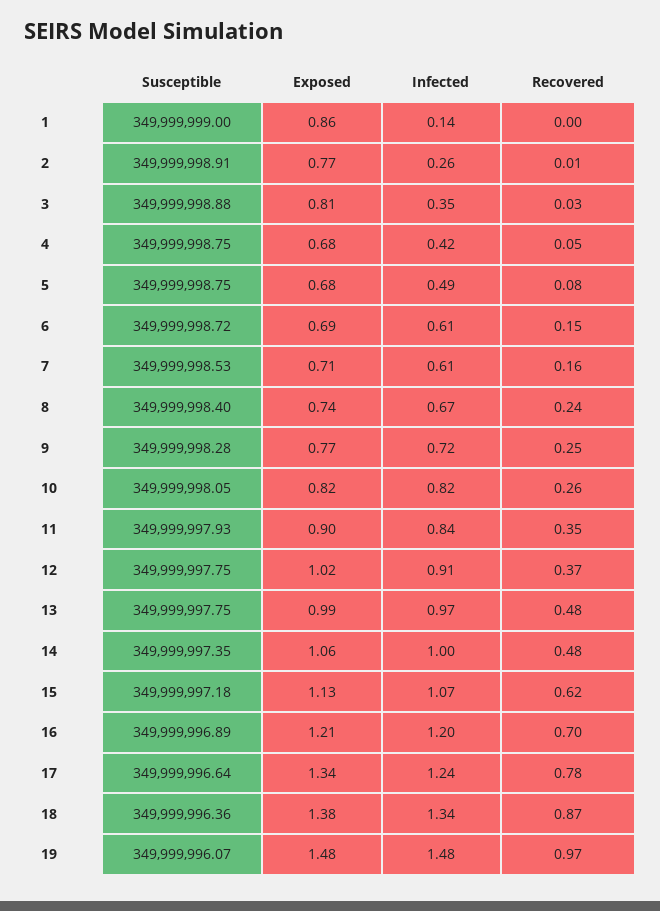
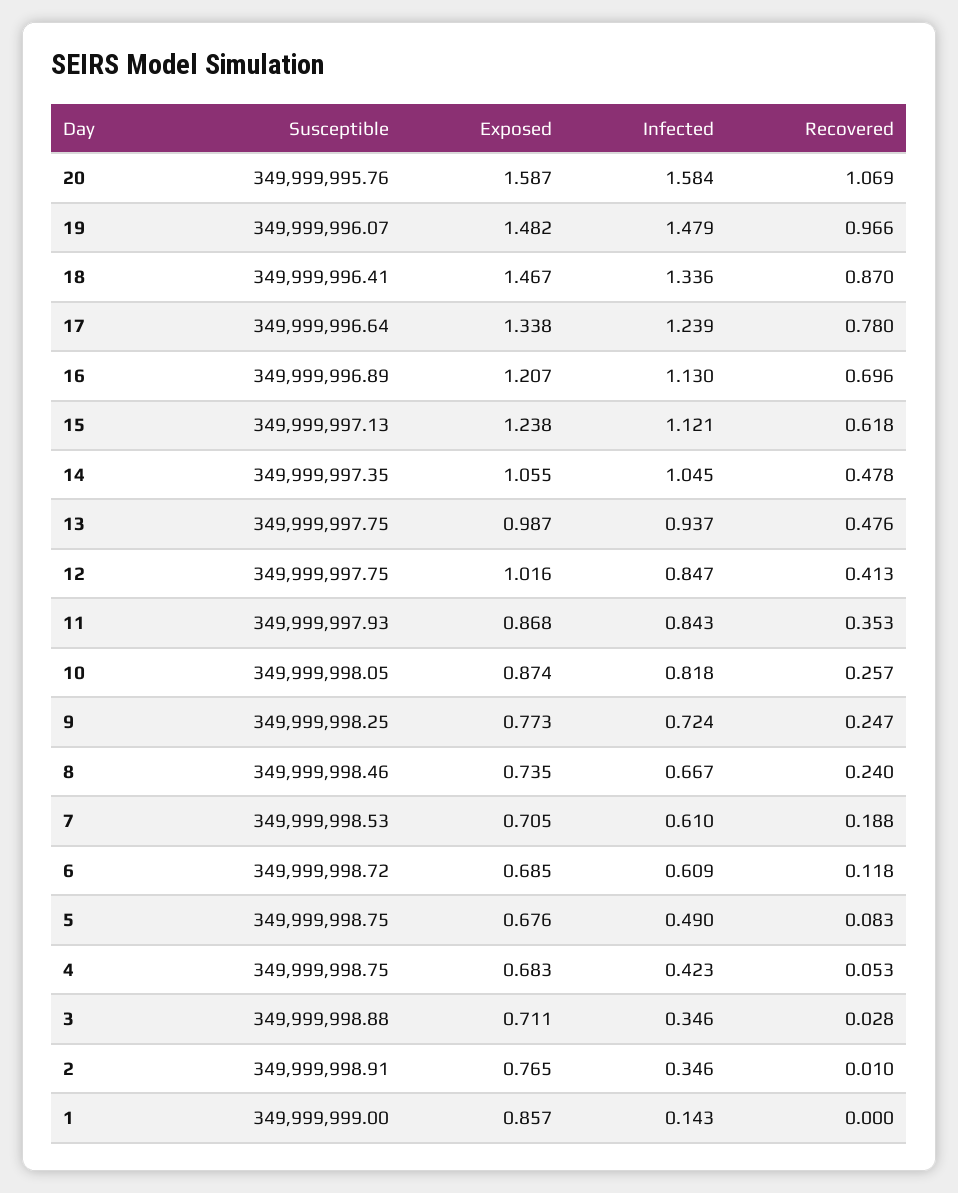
  {
    "Susceptible": {
      "1": 349999999,
      "2": 349999998.91,
      "3": 349999998.88,
      "4": 349999998.75,
      "5": 349999998.75,
      "6": 349999998.72,
      "7": 349999998.53,
-     "8": 349999998.4,
+     "8": 349999998.46,
-     "9": 349999998.28,
+     "9": 349999998.25,
      "10": 349999998.05,
      "11": 349999997.93,
      "12": 349999997.75,
      "13": 349999997.75,
      "14": 349999997.35,
-     "15": 349999997.18,
+     "15": 349999997.13,
      "16": 349999996.89,
      "17": 349999996.64,
-     "18": 349999996.36,
+     "18": 349999996.41,
-     "19": 349999996.07
+     "19": 349999996.07,
+     "20": 349999995.76
    },
    "Exposed": {
      "1": 0.857,
      "2": 0.765,
-     "3": 0.81,
+     "3": 0.711,
      "4": 0.683,
      "5": 0.676,
      "6": 0.685,
      "7": 0.705,
      "8": 0.735,
      "9": 0.773,
-     "10": 0.82,
+     "10": 0.874,
-     "11": 0.9,
+     "11": 0.868,
      "12": 1.016,
      "13": 0.987,
      "14": 1.055,
-     "15": 1.13,
+     "15": 1.238,
      "16": 1.207,
      "17": 1.338,
-     "18": 1.38,
+     "18": 1.467,
-     "19": 1.482
+     "19": 1.482,
+     "20": 1.587
    },
    "Infected": {
      "1": 0.143,
-     "2": 0.26,
+     "2": 0.346,
      "3": 0.346,
      "4": 0.423,
      "5": 0.49,
      "6": 0.609,
      "7": 0.61,
      "8": 0.667,
      "9": 0.724,
      "10": 0.818,
      "11": 0.843,
-     "12": 0.91,
+     "12": 0.847,
-     "13": 0.97,
+     "13": 0.937,
-     "14": 1,
+     "14": 1.045,
-     "15": 1.07,
+     "15": 1.121,
-     "16": 1.2,
+     "16": 1.13,
      "17": 1.239,
      "18": 1.336,
-     "19": 1.479
+     "19": 1.479,
+     "20": 1.584
    },
    "Recovered": {
      "1": 0,
      "2": 0.01,
      "3": 0.028,
      "4": 0.053,
      "5": 0.083,
-     "6": 0.15,
+     "6": 0.118,
-     "7": 0.16,
+     "7": 0.188,
      "8": 0.24,
      "9": 0.247,
      "10": 0.257,
      "11": 0.353,
-     "12": 0.37,
+     "12": 0.413,
      "13": 0.476,
      "14": 0.478,
      "15": 0.618,
      "16": 0.696,
      "17": 0.78,
      "18": 0.87,
-     "19": 0.966
+     "19": 0.966,
+     "20": 1.069
    }
  }

